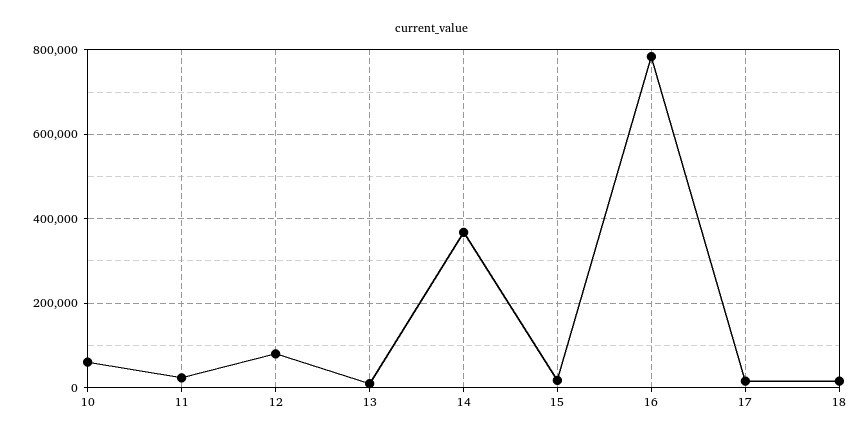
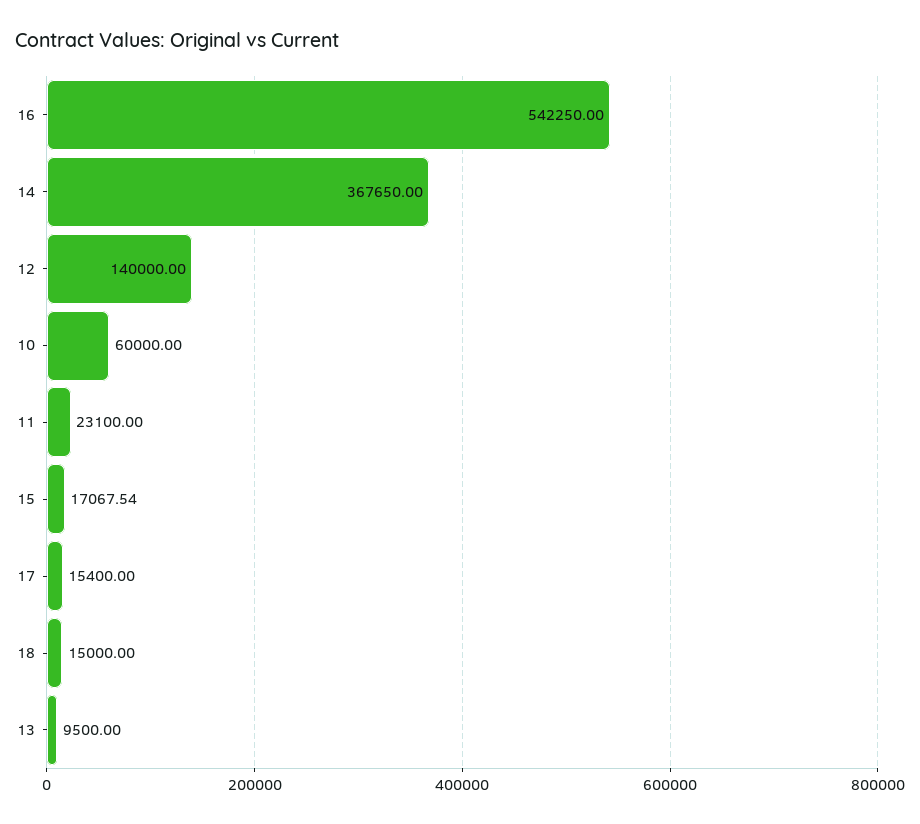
  {
    "10": 60000,
    "11": 23100,
-   "12": 80000,
+   "12": 140000,
    "13": 9500,
    "14": 367650,
    "15": 17067.54,
-   "16": 780000,
+   "16": 542250,
    "17": 15400,
    "18": 15000
  }

